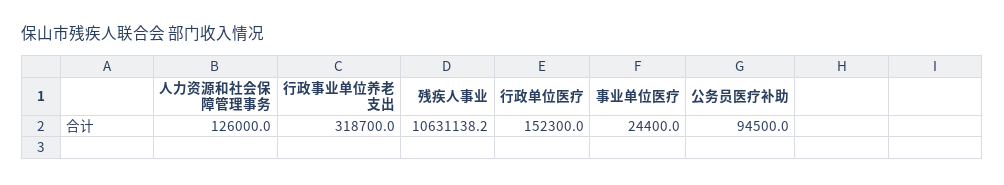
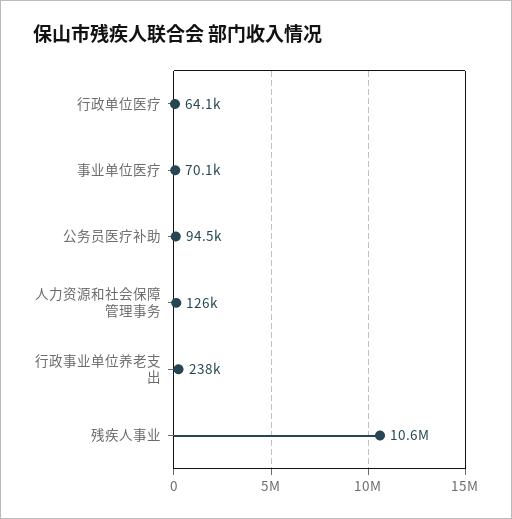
  {
    "人力资源和社会保障管理事务": 126000,
-   "行政事业单位养老支出": 318700,
+   "行政事业单位养老支出": 238000,
    "残疾人事业": 10631138.2,
-   "行政单位医疗": 152300,
+   "行政单位医疗": 64100,
-   "事业单位医疗": 24400,
+   "事业单位医疗": 70100,
    "公务员医疗补助": 94500
  }

